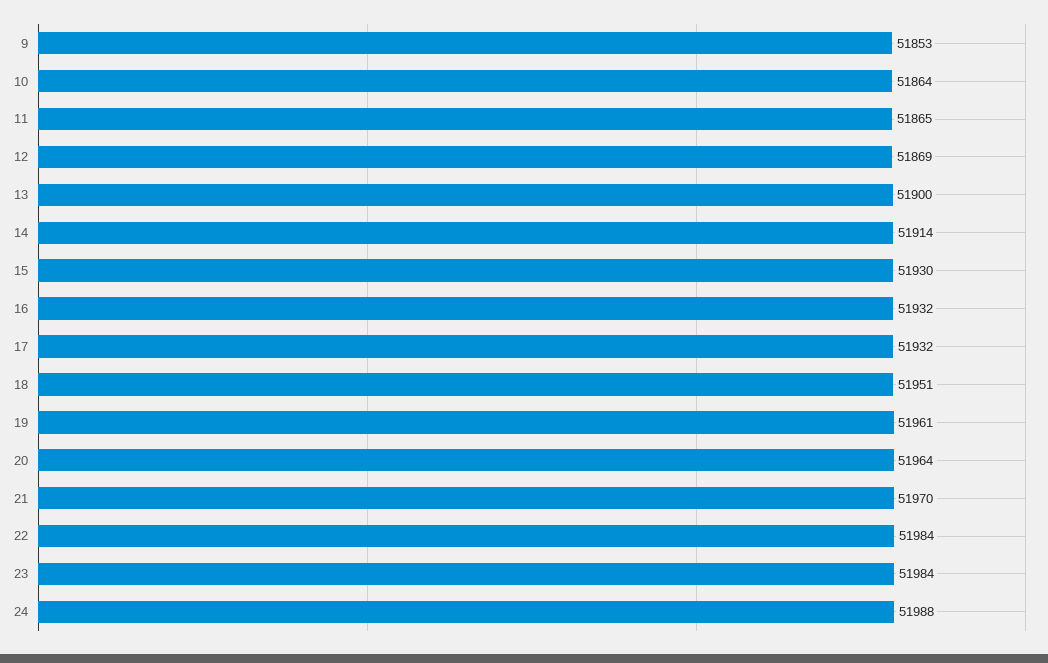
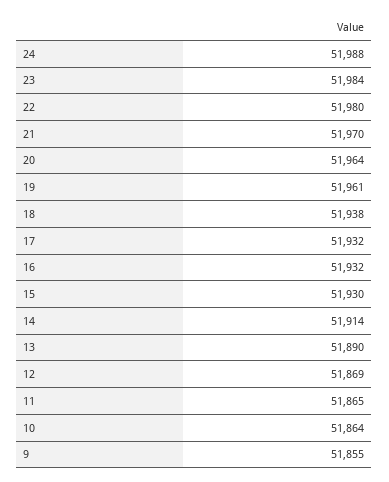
  {
-   "9": 51853,
+   "9": 51855,
    "10": 51864,
    "11": 51865,
    "12": 51869,
-   "13": 51900,
+   "13": 51890,
    "14": 51914,
    "15": 51930,
    "16": 51932,
    "17": 51932,
-   "18": 51951,
+   "18": 51938,
    "19": 51961,
    "20": 51964,
    "21": 51970,
-   "22": 51984,
+   "22": 51980,
    "23": 51984,
    "24": 51988
  }

